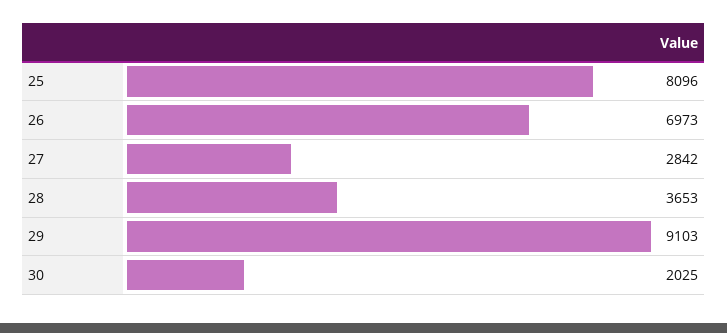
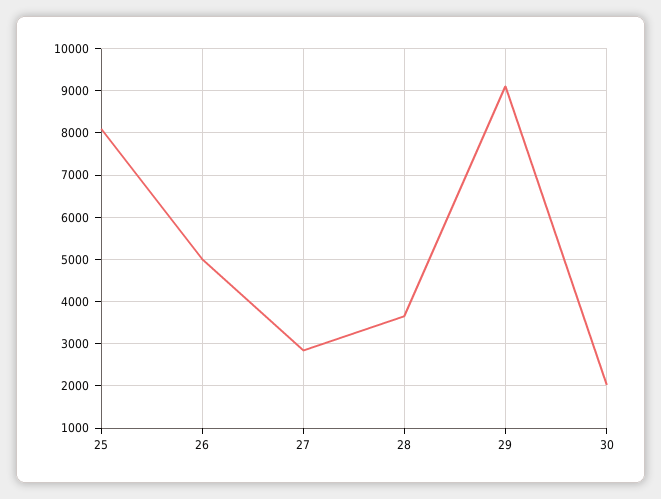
  {
    "25": 8096,
-   "26": 6973,
+   "26": 5000,
    "27": 2842,
    "28": 3653,
    "29": 9103,
    "30": 2025
  }

